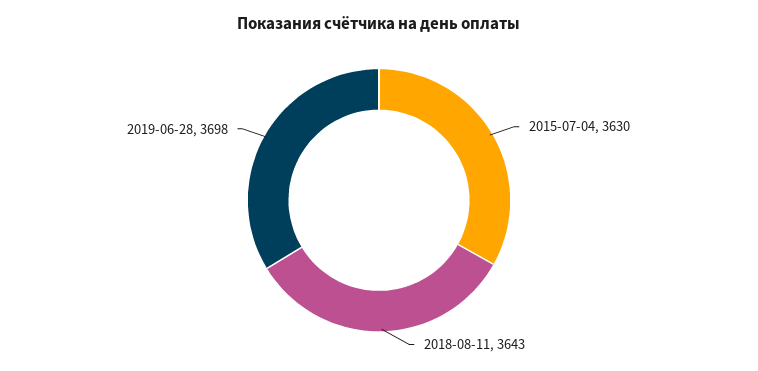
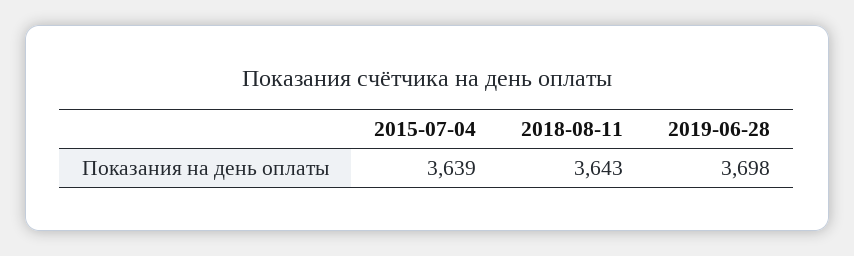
  {
-   "2015-07-04": 3630,
+   "2015-07-04": 3639,
    "2018-08-11": 3643,
    "2019-06-28": 3698
  }

